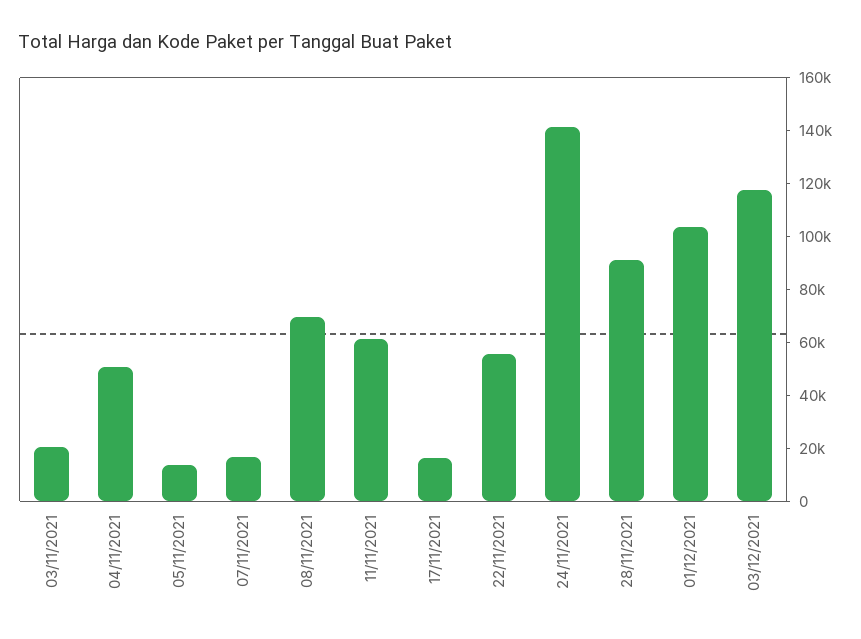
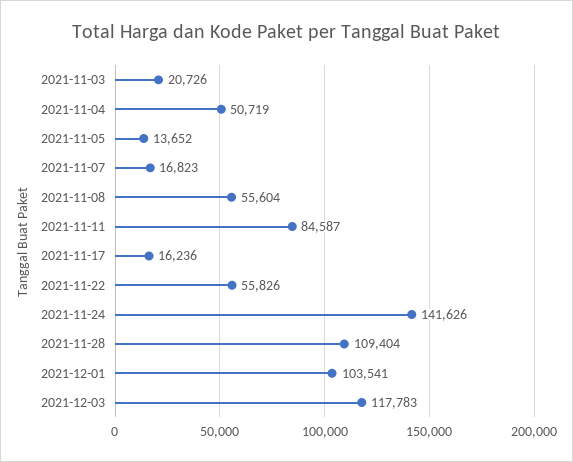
  {
    "03/11/2021": 20726,
    "04/11/2021": 50719,
    "05/11/2021": 13652,
    "07/11/2021": 16823,
-   "08/11/2021": 70000,
+   "08/11/2021": 55604,
-   "11/11/2021": 60000,
+   "11/11/2021": 84587,
    "17/11/2021": 16236,
    "22/11/2021": 55826,
    "24/11/2021": 141626,
-   "28/11/2021": 90000,
+   "28/11/2021": 109404,
    "01/12/2021": 103541,
    "03/12/2021": 117783
  }

